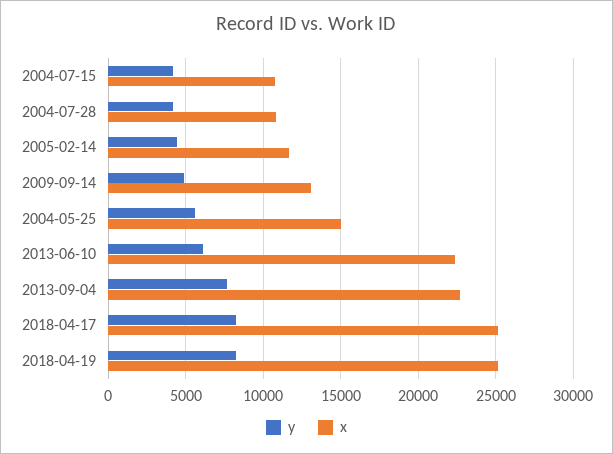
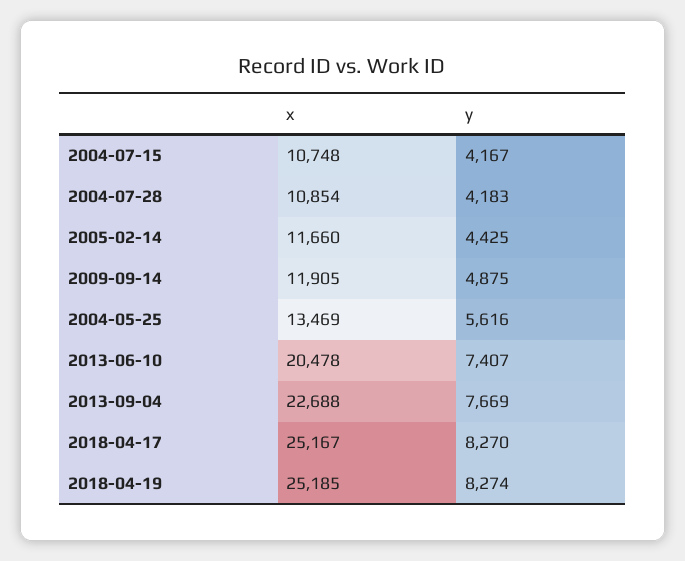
  {
    "y": {
      "2004-07-15": 4167,
      "2004-07-28": 4183,
      "2005-02-14": 4425,
      "2009-09-14": 4875,
      "2004-05-25": 5616,
-     "2013-06-10": 6000,
+     "2013-06-10": 7407,
      "2013-09-04": 7669,
      "2018-04-17": 8270,
      "2018-04-19": 8274
    },
    "x": {
      "2004-07-15": 10748,
      "2004-07-28": 10854,
      "2005-02-14": 11660,
-     "2009-09-14": 13000,
+     "2009-09-14": 11905,
-     "2004-05-25": 15000,
+     "2004-05-25": 13469,
-     "2013-06-10": 22500,
+     "2013-06-10": 20478,
      "2013-09-04": 22688,
      "2018-04-17": 25167,
      "2018-04-19": 25185
    }
  }

